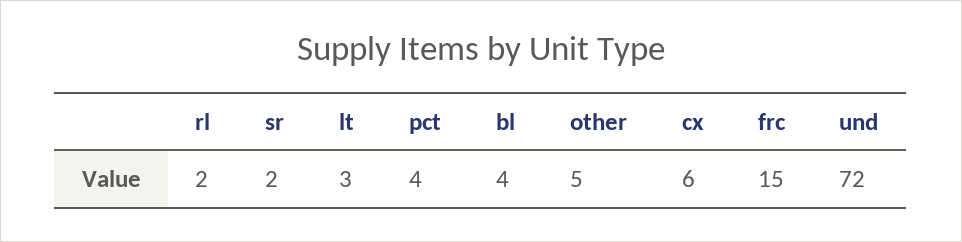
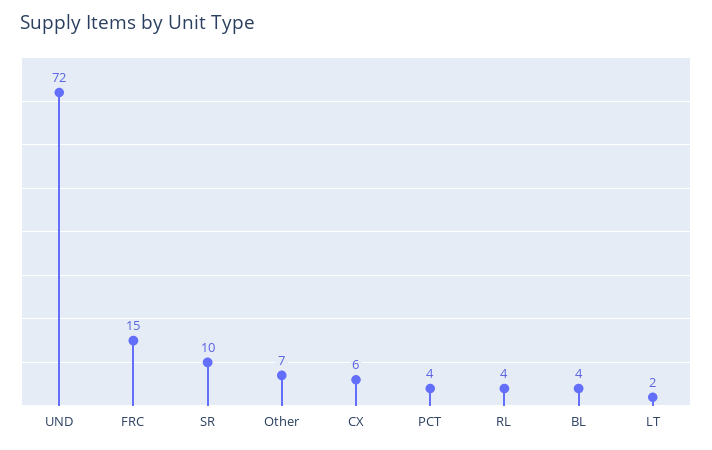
  {
-   "rl": 2,
+   "rl": 4,
-   "sr": 2,
+   "sr": 10,
-   "lt": 3,
+   "lt": 2,
    "pct": 4,
    "bl": 4,
-   "other": 5,
+   "other": 7,
    "cx": 6,
    "frc": 15,
    "und": 72
  }

